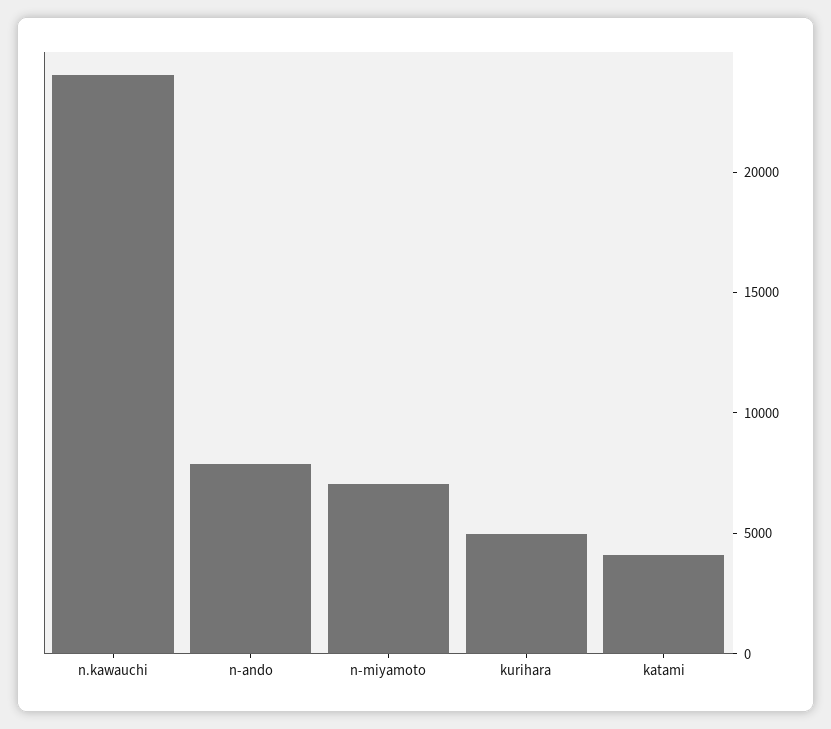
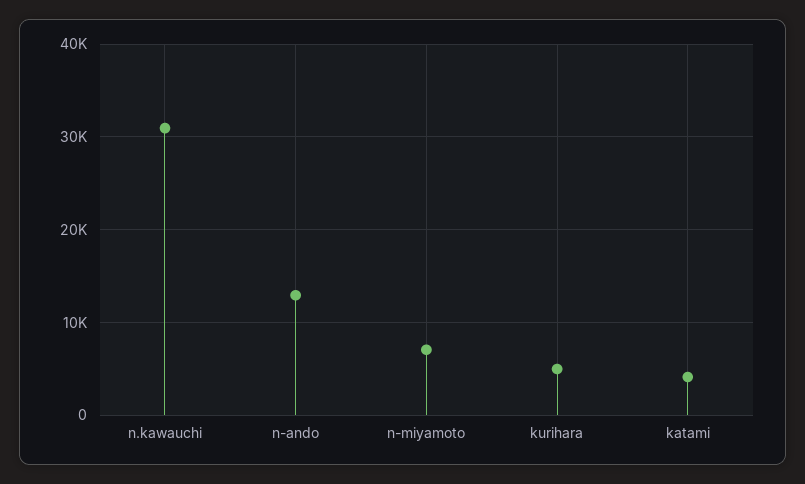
  {
-   "n.kawauchi": 24000,
+   "n.kawauchi": 31000,
-   "n-ando": 8000,
+   "n-ando": 13000,
    "n-miyamoto": 7000,
    "kurihara": 5000,
    "katami": 4000
  }

